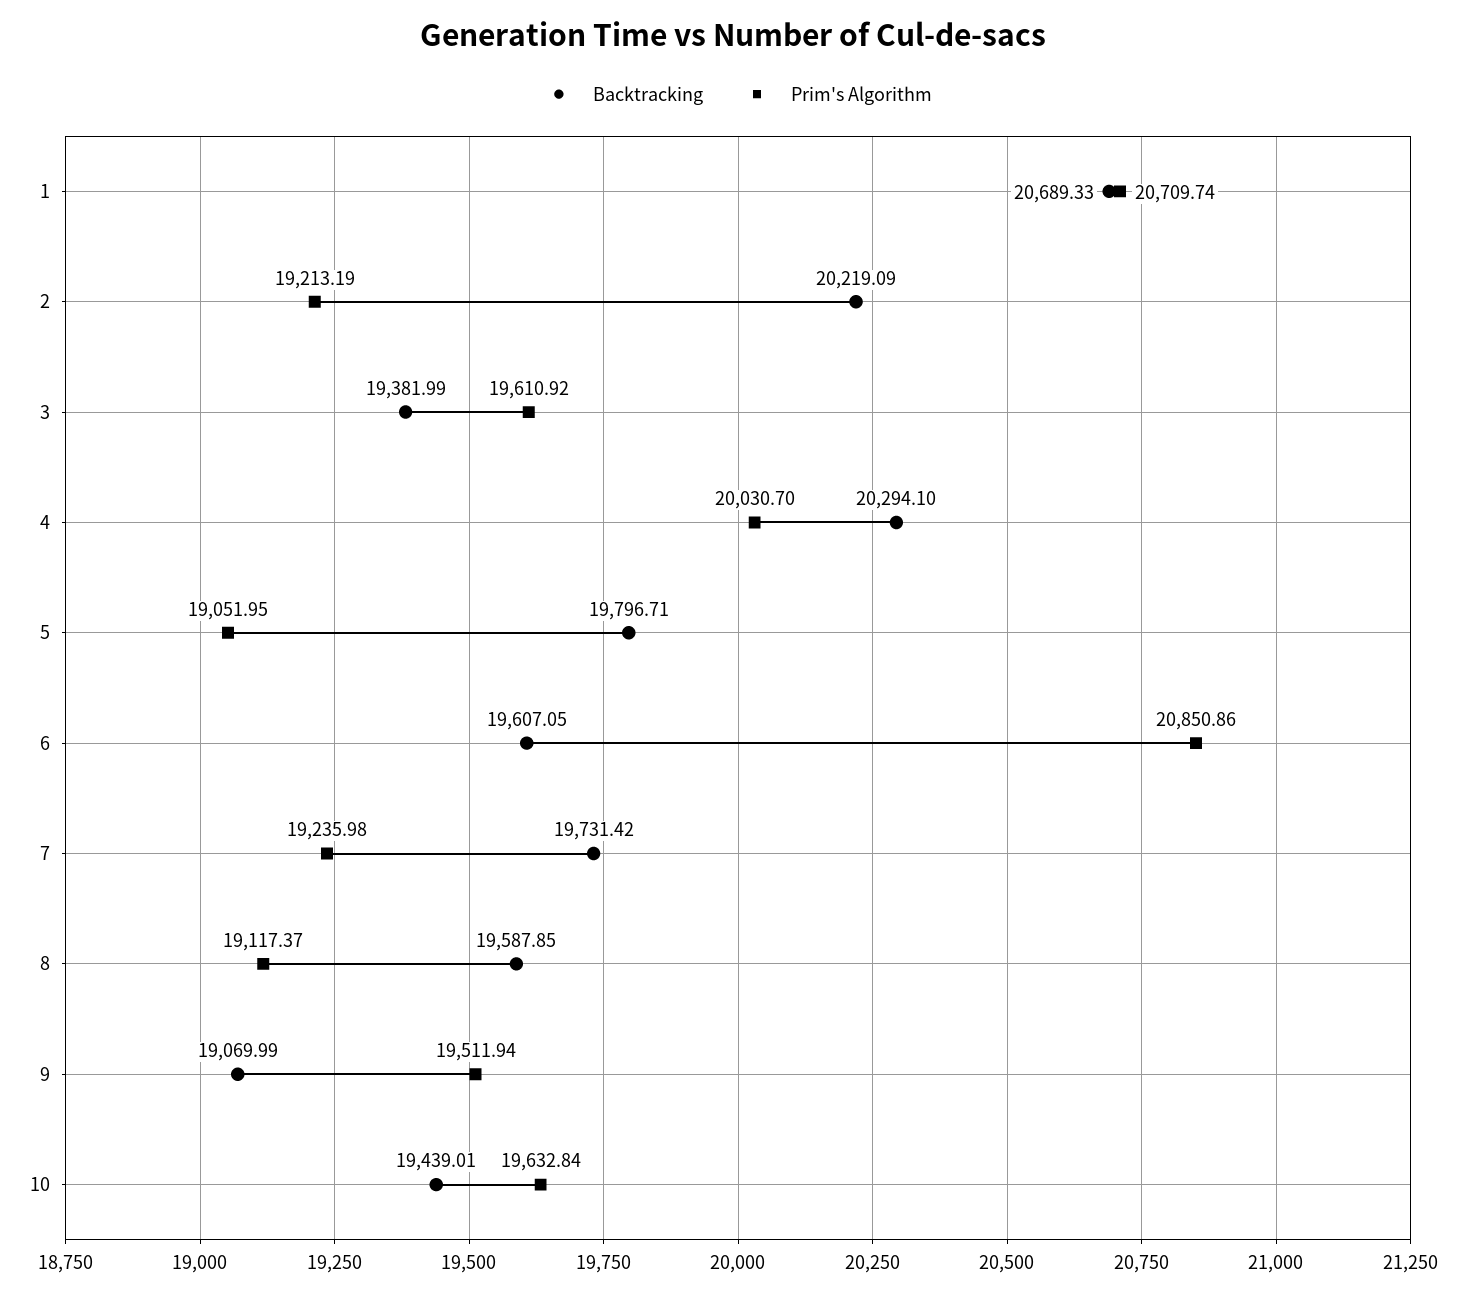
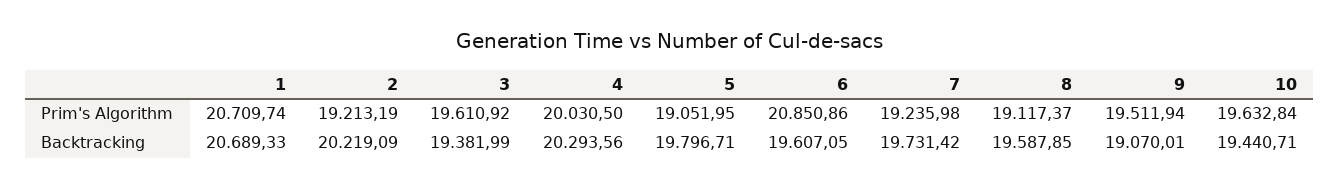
  {
    "Backtracking": {
      "1": 20689.33,
      "2": 20219.09,
      "3": 19381.99,
-     "4": 20294.1,
+     "4": 20293.56,
      "5": 19796.71,
      "6": 19607.05,
      "7": 19731.42,
      "8": 19587.85,
-     "9": 19069.99,
+     "9": 19070.01,
-     "10": 19439.01
+     "10": 19440.71
    },
    "Prim's Algorithm": {
      "1": 20709.74,
      "2": 19213.19,
      "3": 19610.92,
-     "4": 20030.7,
+     "4": 20030.5,
      "5": 19051.95,
      "6": 20850.86,
      "7": 19235.98,
      "8": 19117.37,
      "9": 19511.94,
      "10": 19632.84
    }
  }

